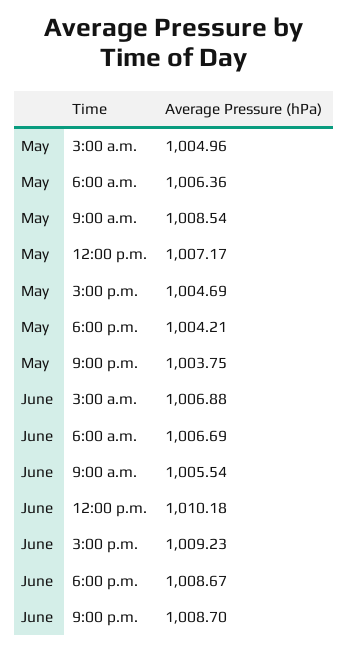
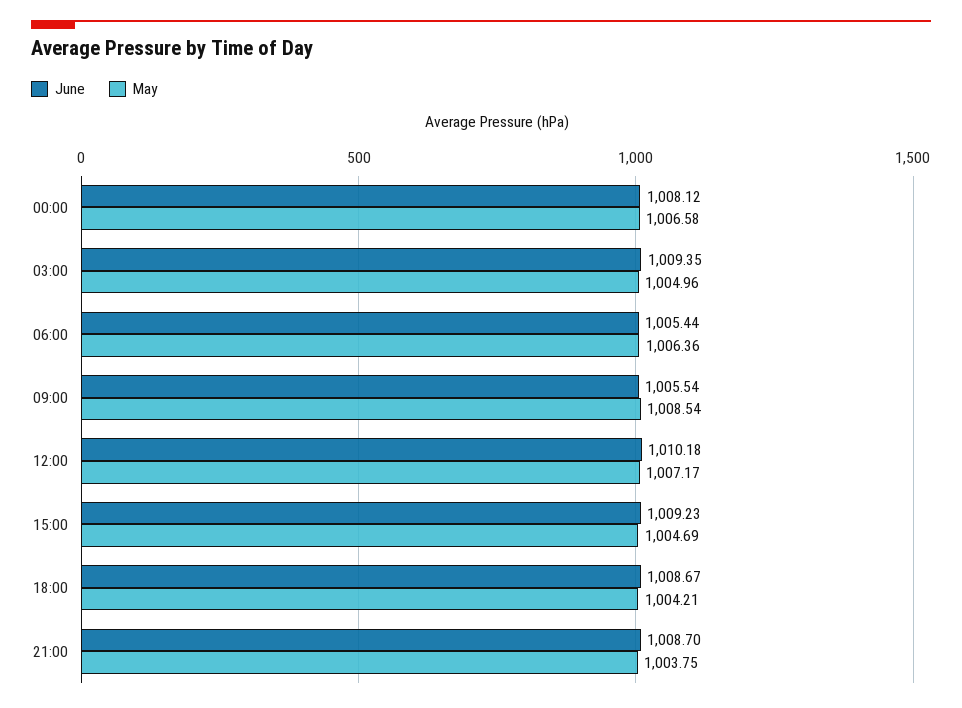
  {
    "May": {
      "3:00 a.m.": 1004.96,
      "6:00 a.m.": 1006.36,
      "9:00 a.m.": 1008.54,
      "12:00 p.m.": 1007.17,
      "3:00 p.m.": 1004.69,
      "6:00 p.m.": 1004.21,
-     "9:00 p.m.": 1003.75
+     "9:00 p.m.": 1003.75,
+     "00:00": 1006.58
    },
    "June": {
-     "3:00 a.m.": 1006.88,
+     "3:00 a.m.": 1009.35,
-     "6:00 a.m.": 1006.69,
+     "6:00 a.m.": 1005.44,
      "9:00 a.m.": 1005.54,
      "12:00 p.m.": 1010.18,
      "3:00 p.m.": 1009.23,
      "6:00 p.m.": 1008.67,
-     "9:00 p.m.": 1008.7
+     "9:00 p.m.": 1008.7,
+     "00:00": 1008.12
    }
  }

